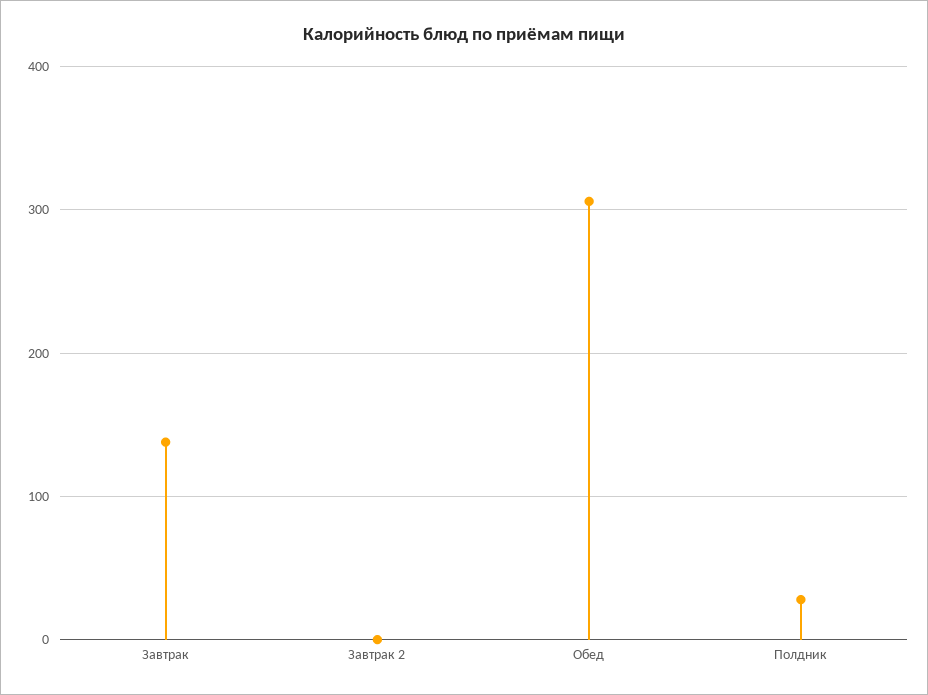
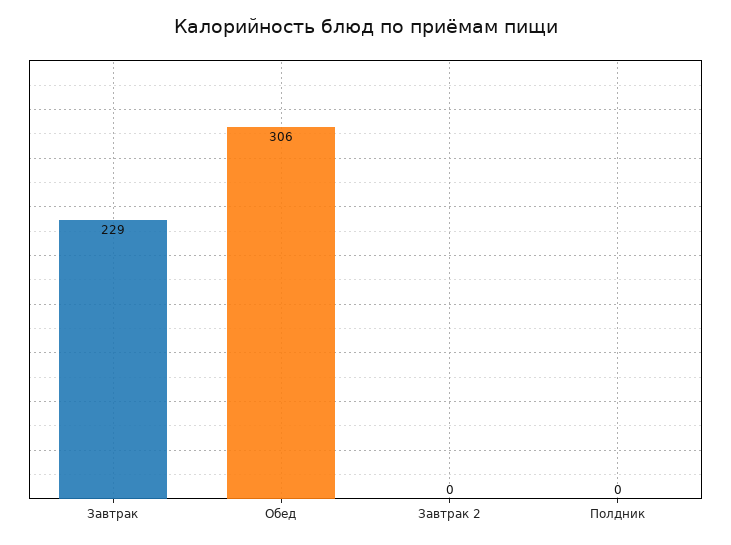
  {
-   "Завтрак": 140,
+   "Завтрак": 229,
    "Завтрак 2": 0,
    "Обед": 306,
-   "Полдник": 30
+   "Полдник": 0
  }

